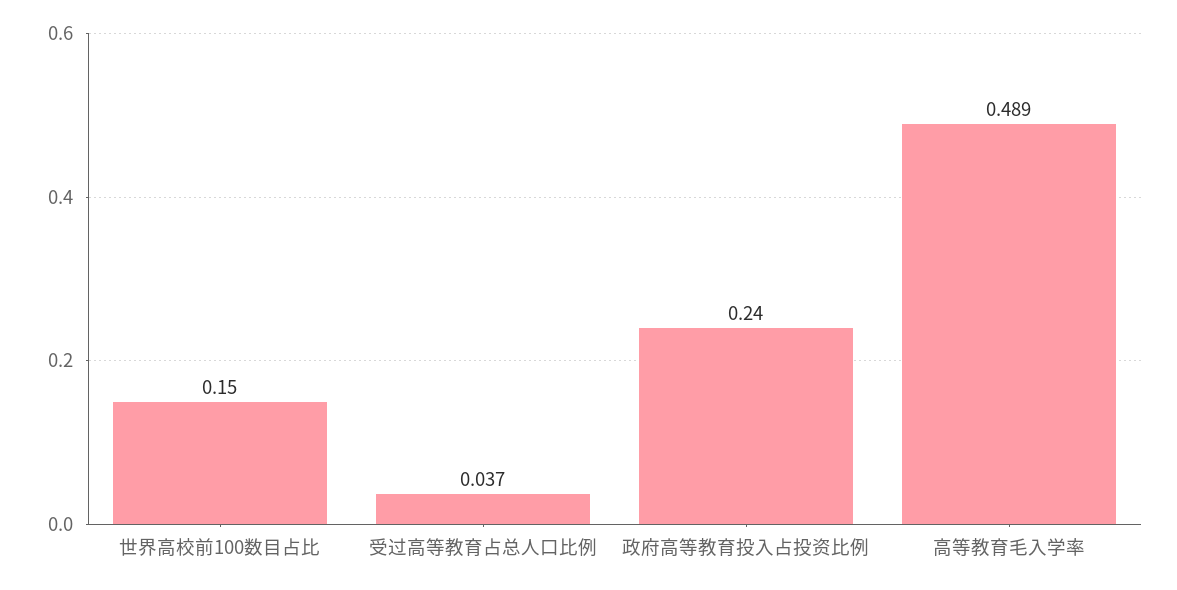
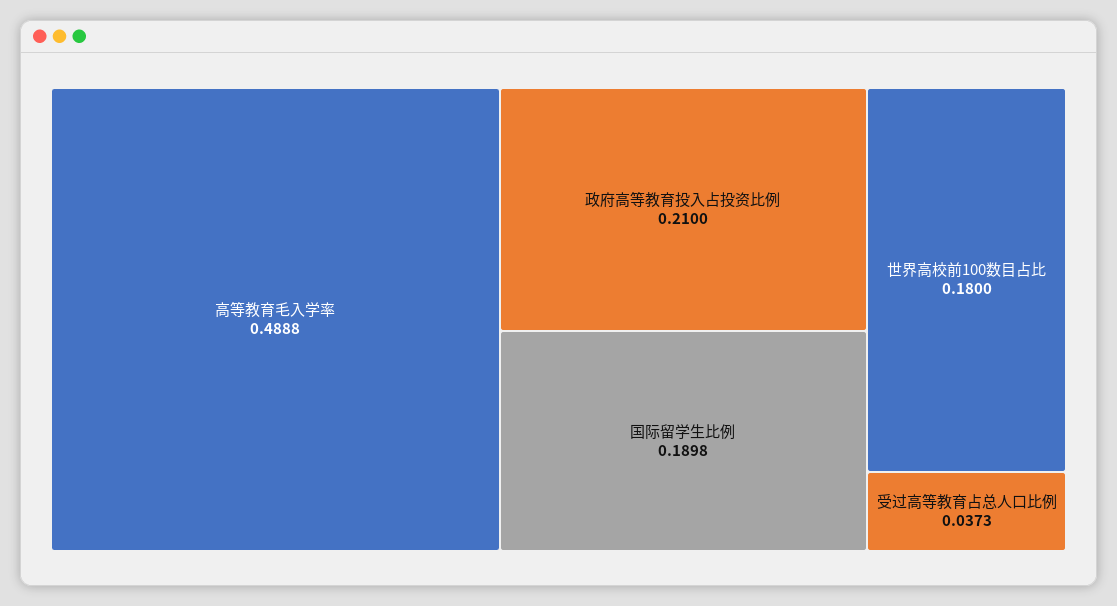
  {
-   "世界高校前100数目占比": 0.15,
+   "世界高校前100数目占比": 0.18,
    "受过高等教育占总人口比例": 0.0373,
-   "政府高等教育投入占投资比例": 0.24,
+   "政府高等教育投入占投资比例": 0.21,
-   "高等教育毛入学率": 0.4888
+   "高等教育毛入学率": 0.4888,
+   "国际留学生比例": 0.1898
  }

